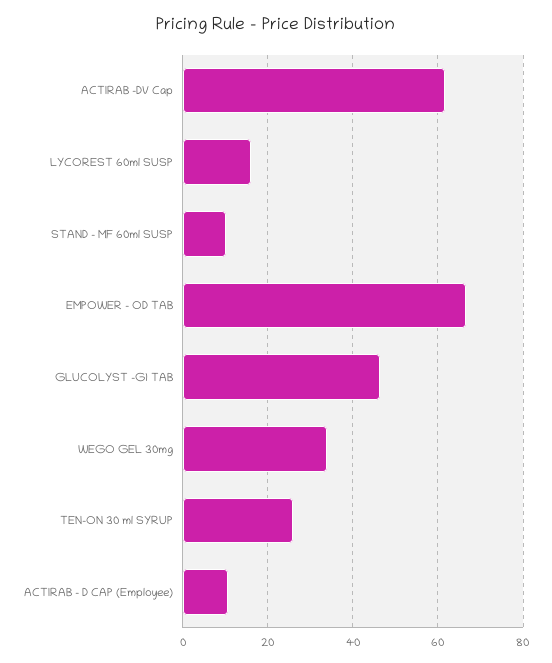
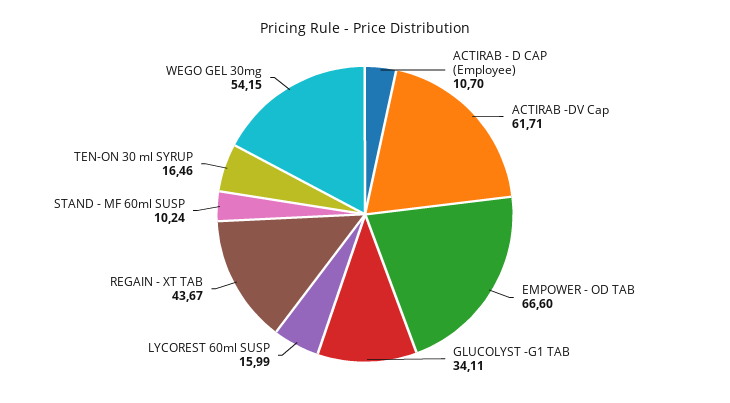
  {
    "ACTIRAB -DV Cap": 61.71,
    "LYCOREST 60ml SUSP": 15.99,
    "STAND - MF 60ml SUSP": 10.24,
    "EMPOWER - OD TAB": 66.6,
-   "GLUCOLYST -G1 TAB": 46,
+   "GLUCOLYST -G1 TAB": 34.11,
-   "WEGO GEL 30mg": 34,
+   "WEGO GEL 30mg": 54.15,
-   "TEN-ON 30 ml SYRUP": 26,
+   "TEN-ON 30 ml SYRUP": 16.46,
-   "ACTIRAB - D CAP (Employee)": 10.7
+   "ACTIRAB - D CAP (Employee)": 10.7,
+   "REGAIN - XT TAB": 43.67
  }

